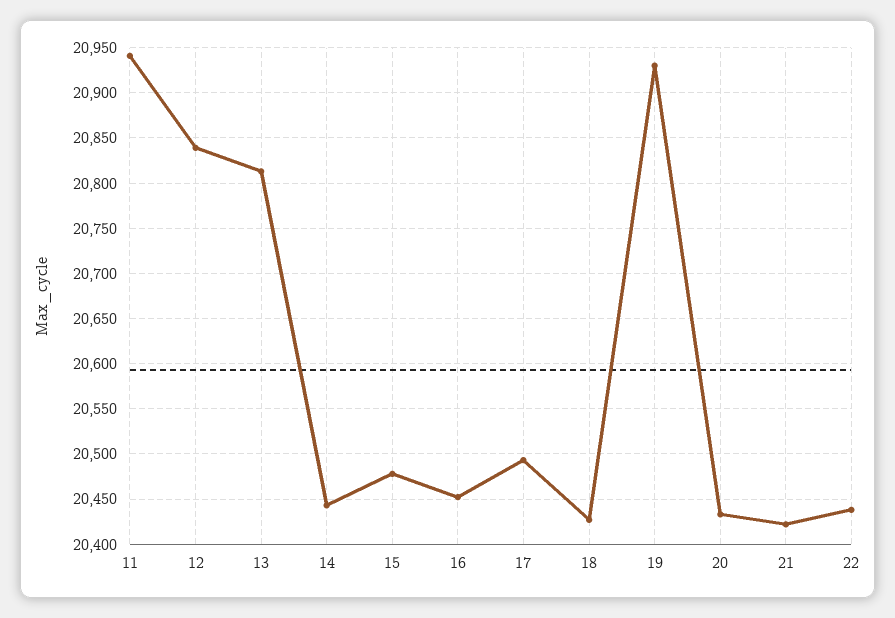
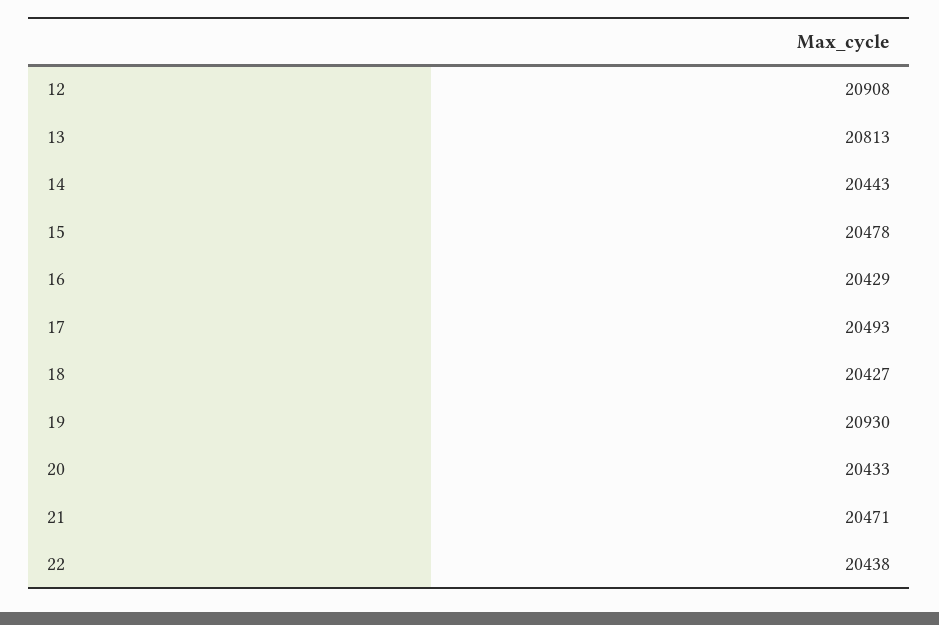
  {
-   "11": 20940,
-   "12": 20840,
+   "12": 20908,
    "13": 20813,
    "14": 20443,
    "15": 20478,
-   "16": 20450,
+   "16": 20429,
    "17": 20493,
    "18": 20427,
    "19": 20930,
    "20": 20433,
-   "21": 20420,
+   "21": 20471,
    "22": 20438
  }

